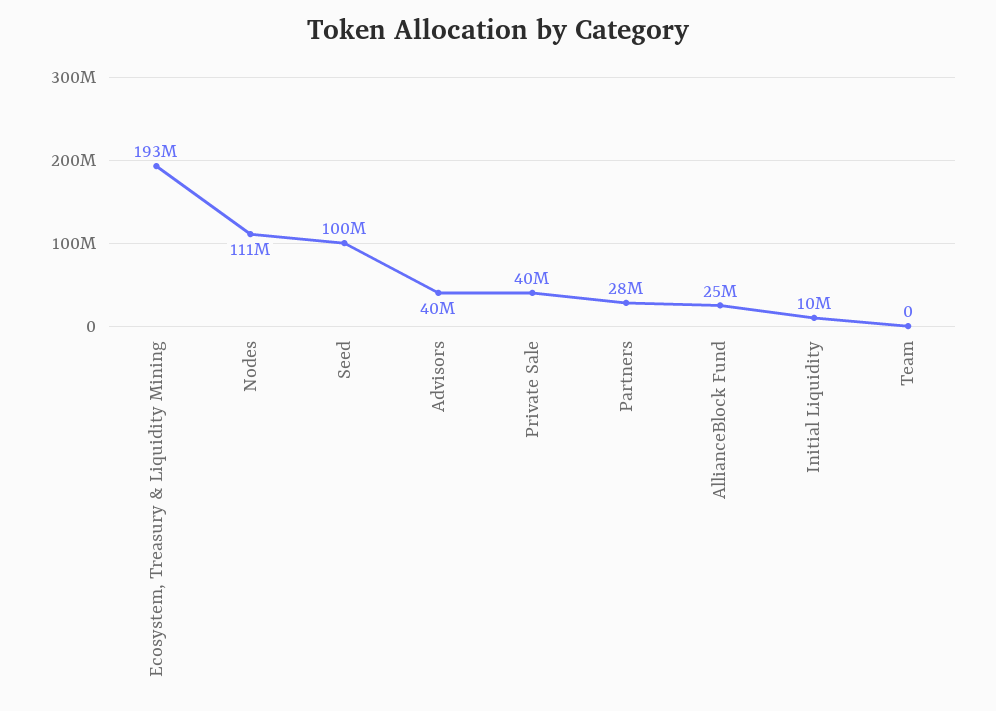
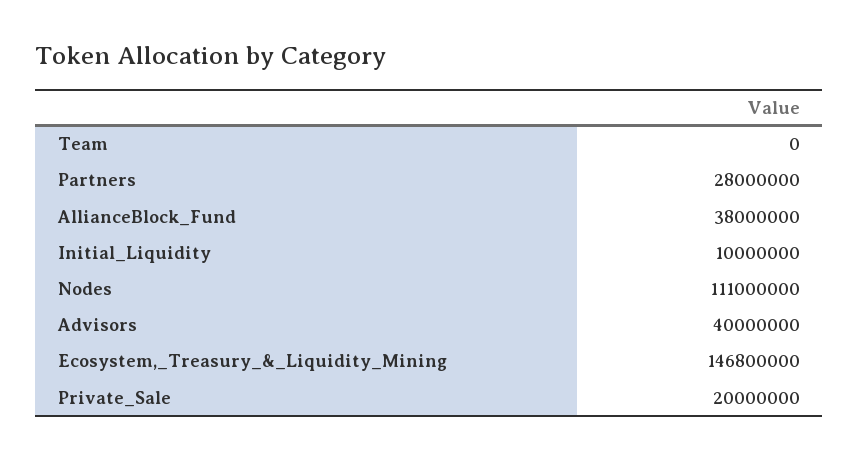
  {
-   "Ecosystem, Treasury & Liquidity Mining": 193000000,
+   "Ecosystem, Treasury & Liquidity Mining": 146800000,
    "Nodes": 111000000,
-   "Seed": 100000000,
    "Advisors": 40000000,
-   "Private Sale": 40000000,
+   "Private Sale": 20000000,
    "Partners": 28000000,
-   "AllianceBlock Fund": 25000000,
+   "AllianceBlock Fund": 38000000,
    "Initial Liquidity": 10000000,
    "Team": 0
  }

